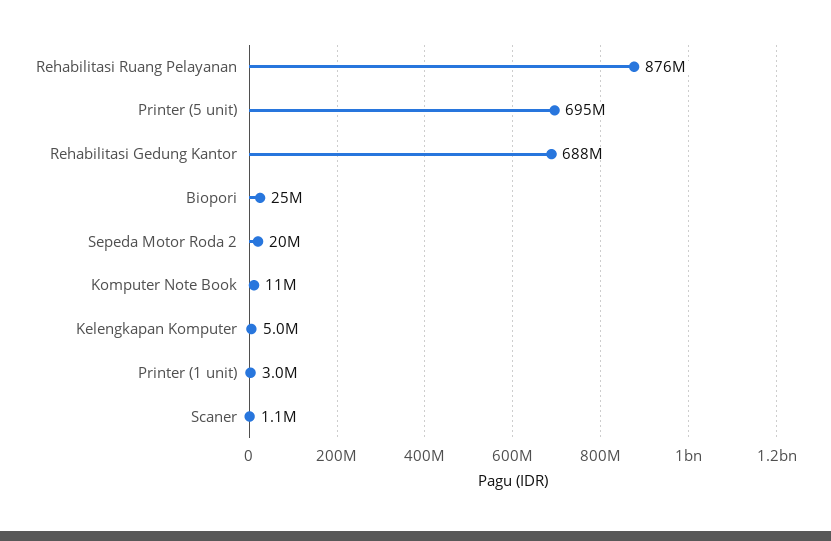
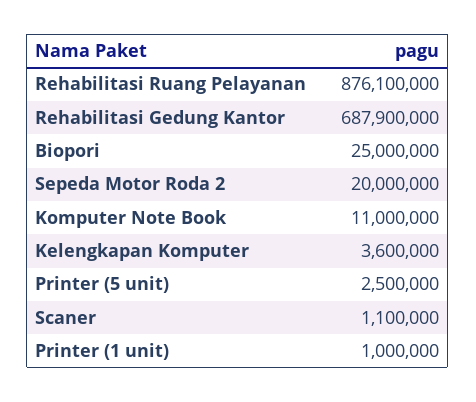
  {
    "Rehabilitasi Ruang Pelayanan": 876100000,
-   "Printer (5 unit)": 695000000,
+   "Printer (5 unit)": 2500000,
    "Rehabilitasi Gedung Kantor": 687900000,
    "Biopori": 25000000,
    "Sepeda Motor Roda 2": 20000000,
    "Komputer Note Book": 11000000,
-   "Kelengkapan Komputer": 5000000,
+   "Kelengkapan Komputer": 3600000,
-   "Printer (1 unit)": 3000000,
+   "Printer (1 unit)": 1000000,
    "Scaner": 1100000
  }

